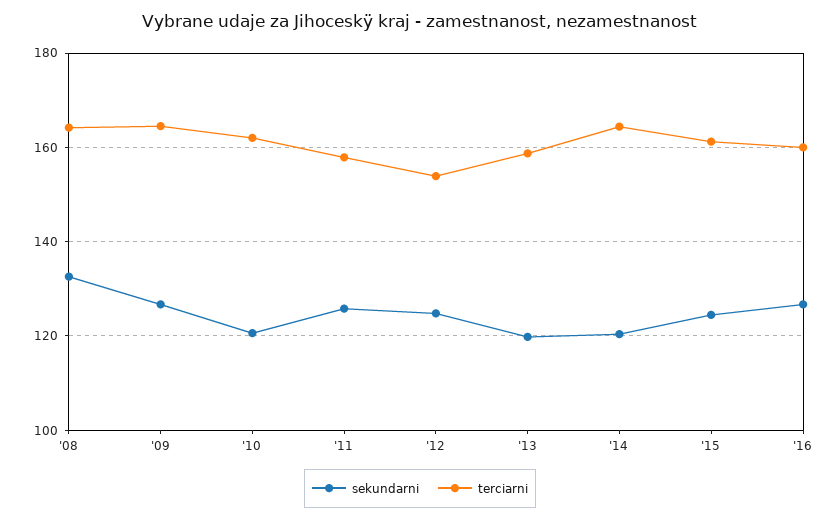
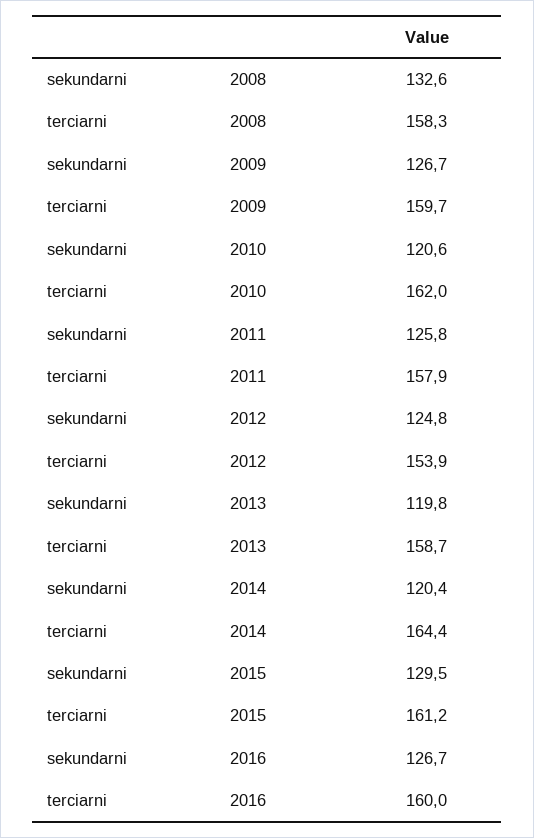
  {
    "sekundarni": {
      "'08": 132.6,
      "'09": 126.7,
      "'10": 120.6,
      "'11": 125.8,
      "'12": 124.8,
      "'13": 119.8,
      "'14": 120.4,
-     "'15": 124,
+     "'15": 129.5,
      "'16": 126.7
    },
    "terciarni": {
-     "'08": 164,
+     "'08": 158.3,
-     "'09": 164,
+     "'09": 159.7,
      "'10": 162,
      "'11": 157.9,
      "'12": 153.9,
      "'13": 158.7,
      "'14": 164.4,
      "'15": 161.2,
      "'16": 160
    }
  }

